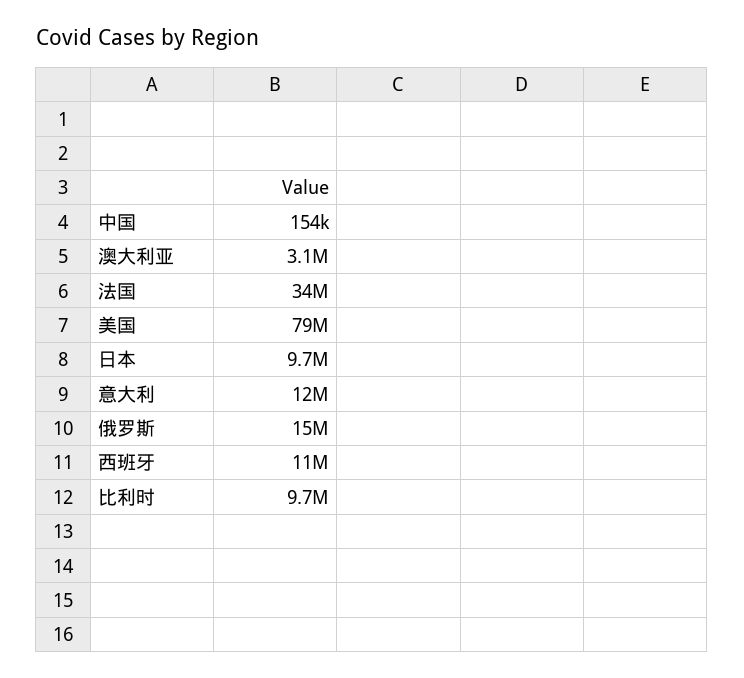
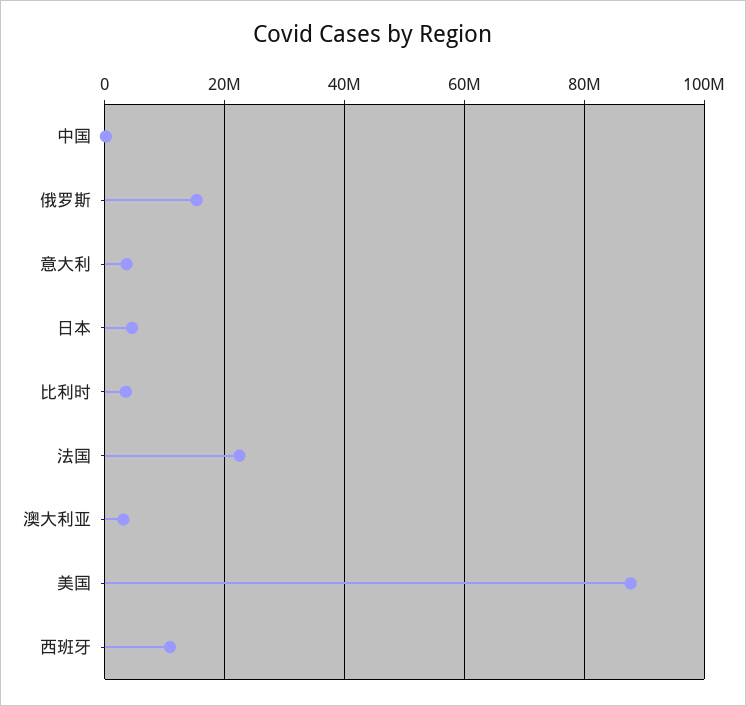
  {
    "中国": 154000,
    "澳大利亚": 3100000,
-   "法国": 34000000,
+   "法国": 22000000,
-   "美国": 79000000,
+   "美国": 88000000,
-   "日本": 9700000,
+   "日本": 4000000,
-   "意大利": 12000000,
+   "意大利": 4000000,
    "俄罗斯": 15000000,
    "西班牙": 11000000,
-   "比利时": 9700000
+   "比利时": 4000000
  }

